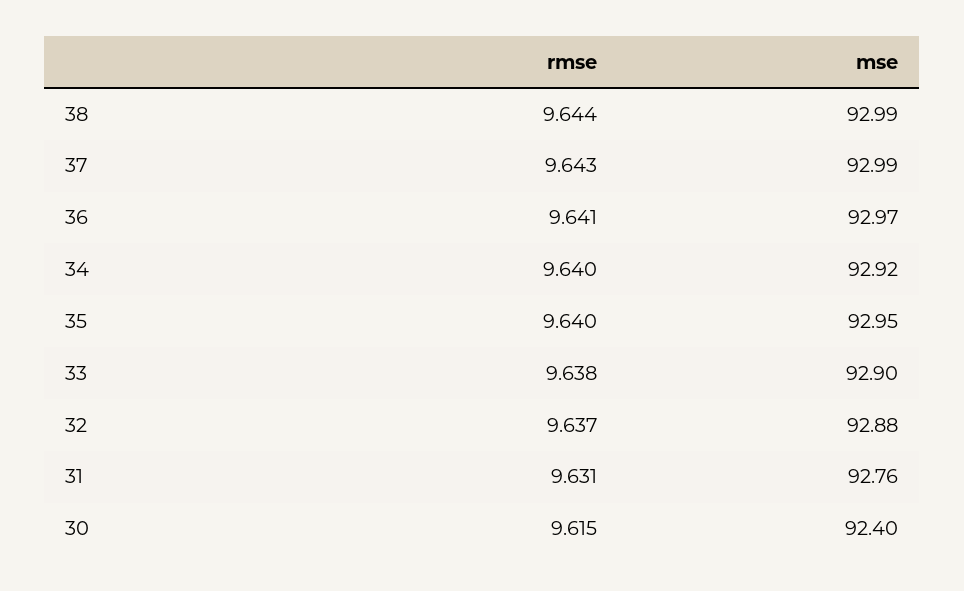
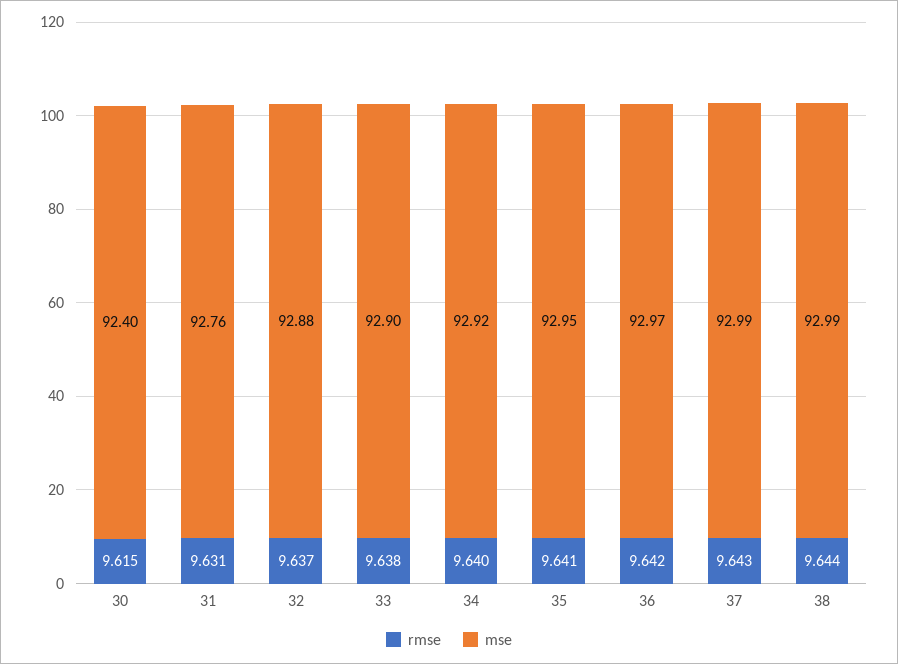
  {
    "rmse": {
      "38": 9.644,
      "37": 9.643,
-     "36": 9.641,
+     "36": 9.642,
      "34": 9.64,
-     "35": 9.64,
+     "35": 9.641,
      "33": 9.638,
      "32": 9.637,
      "31": 9.631,
      "30": 9.615
    },
    "mse": {
      "38": 92.99,
      "37": 92.99,
      "36": 92.97,
      "34": 92.92,
      "35": 92.95,
      "33": 92.9,
      "32": 92.88,
      "31": 92.76,
      "30": 92.4
    }
  }

